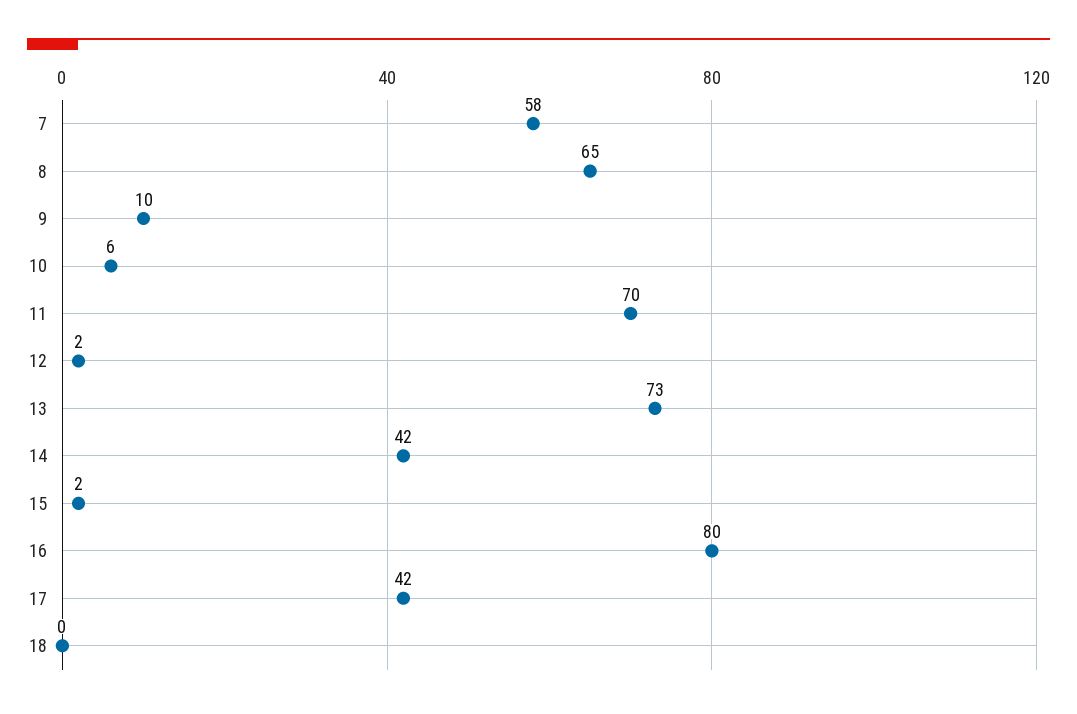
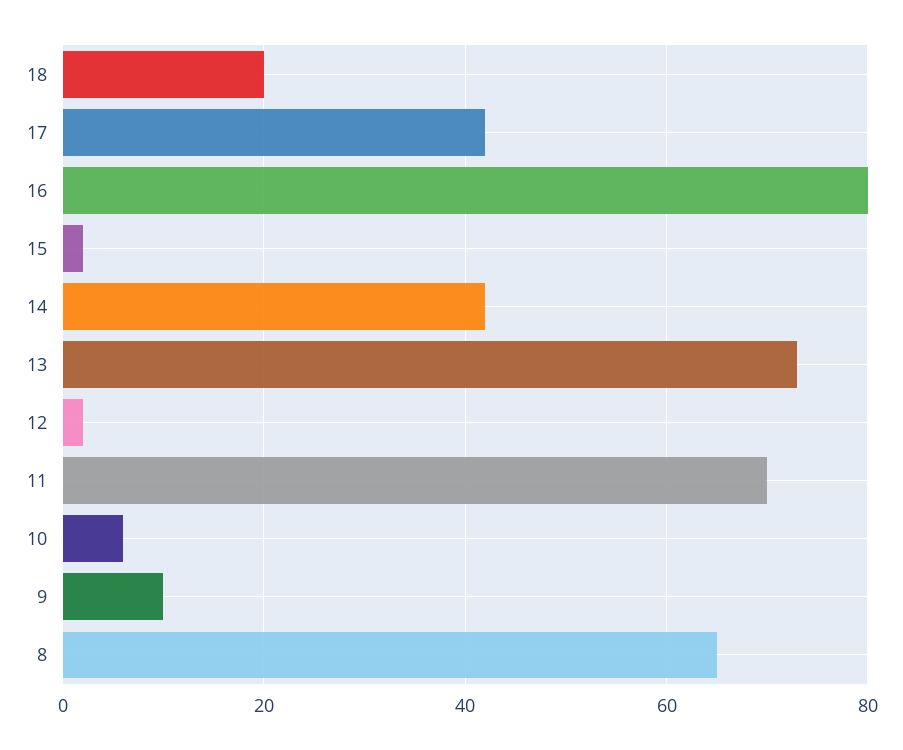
  {
-   "7": 58,
    "8": 65,
    "9": 10,
    "10": 6,
    "11": 70,
    "12": 2,
    "13": 73,
    "14": 42,
    "15": 2,
    "16": 80,
    "17": 42,
-   "18": 0
+   "18": 20
  }

